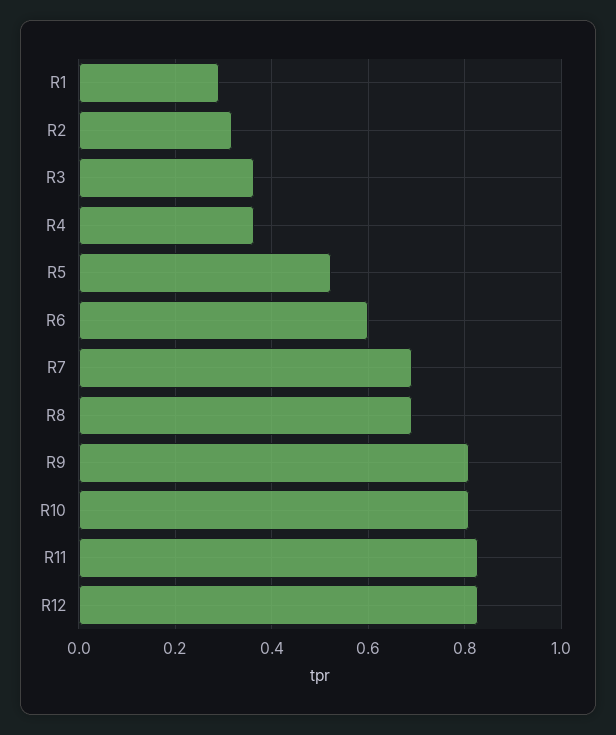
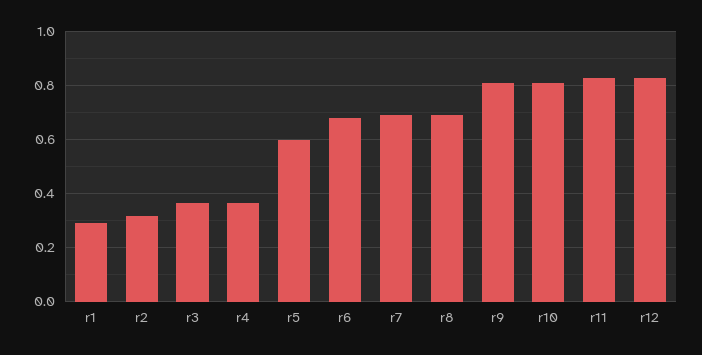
  {
    "R1": 0.3,
    "R2": 0.32,
    "R3": 0.36,
    "R4": 0.36,
-   "R5": 0.52,
+   "R5": 0.6,
-   "R6": 0.6,
+   "R6": 0.675,
    "R7": 0.7,
    "R8": 0.7,
    "R9": 0.8,
    "R10": 0.8,
    "R11": 0.82,
    "R12": 0.82
  }

